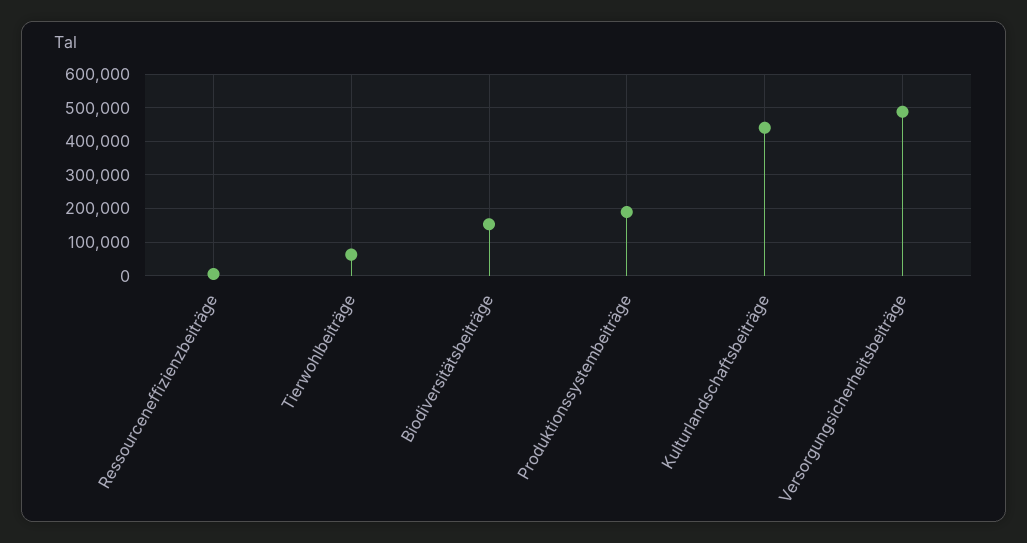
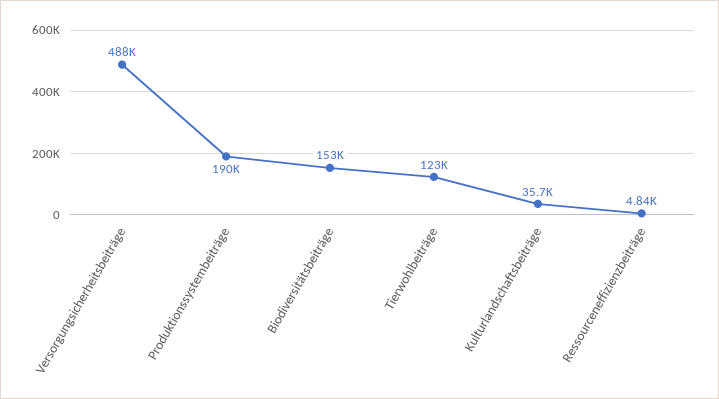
  {
    "Ressourceneffizienzbeiträge": 4840,
-   "Tierwohlbeiträge": 60000,
+   "Tierwohlbeiträge": 123000,
    "Biodiversitätsbeiträge": 153000,
    "Produktionssystembeiträge": 190000,
-   "Kulturlandschaftsbeiträge": 440000,
+   "Kulturlandschaftsbeiträge": 35700,
    "Versorgungsicherheitsbeiträge": 488000
  }

